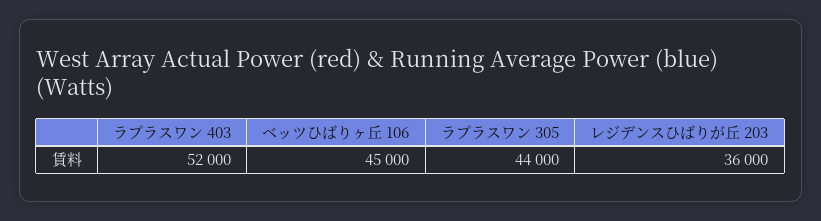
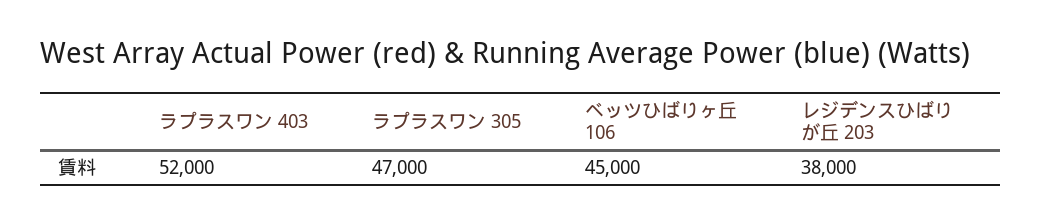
  {
    "ラプラスワン 403": 52000,
    "ベッツひばりヶ丘 106": 45000,
-   "ラプラスワン 305": 44000,
+   "ラプラスワン 305": 47000,
-   "レジデンスひばりが丘 203": 36000
+   "レジデンスひばりが丘 203": 38000
  }

